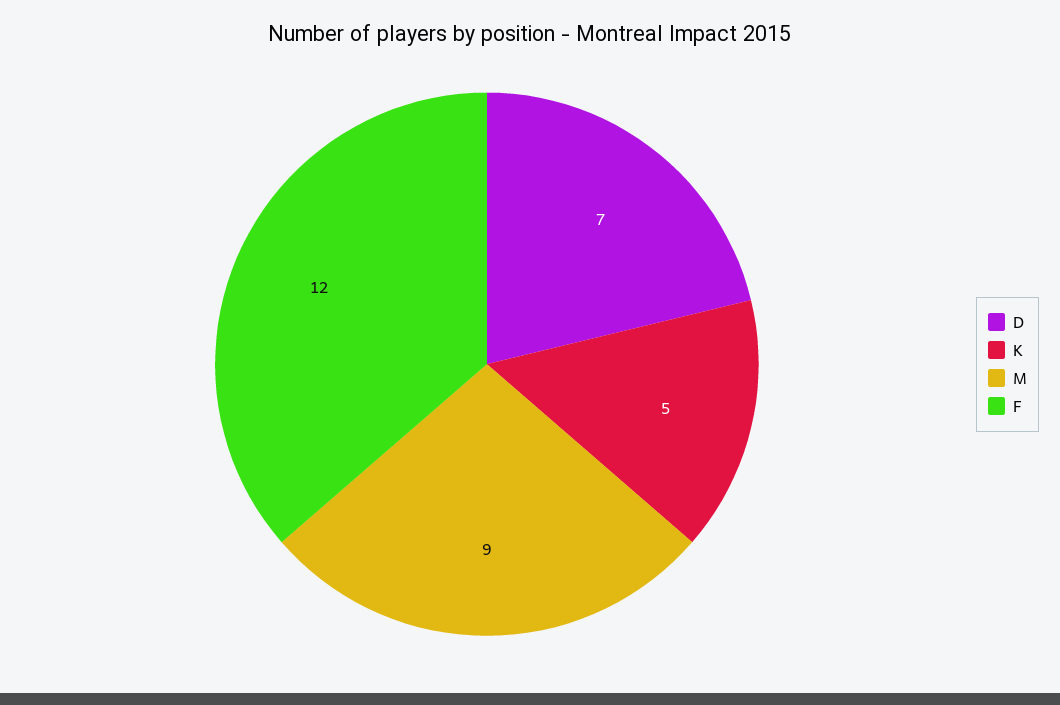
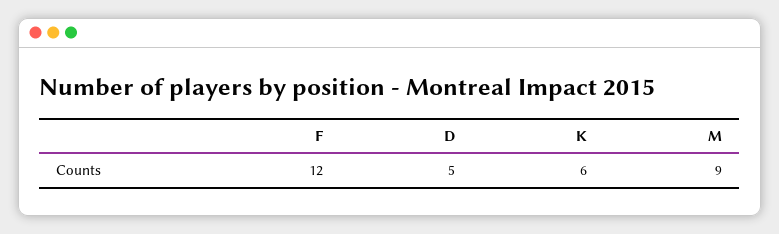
  {
-   "D": 7,
+   "D": 5,
-   "K": 5,
+   "K": 6,
    "M": 9,
    "F": 12
  }

